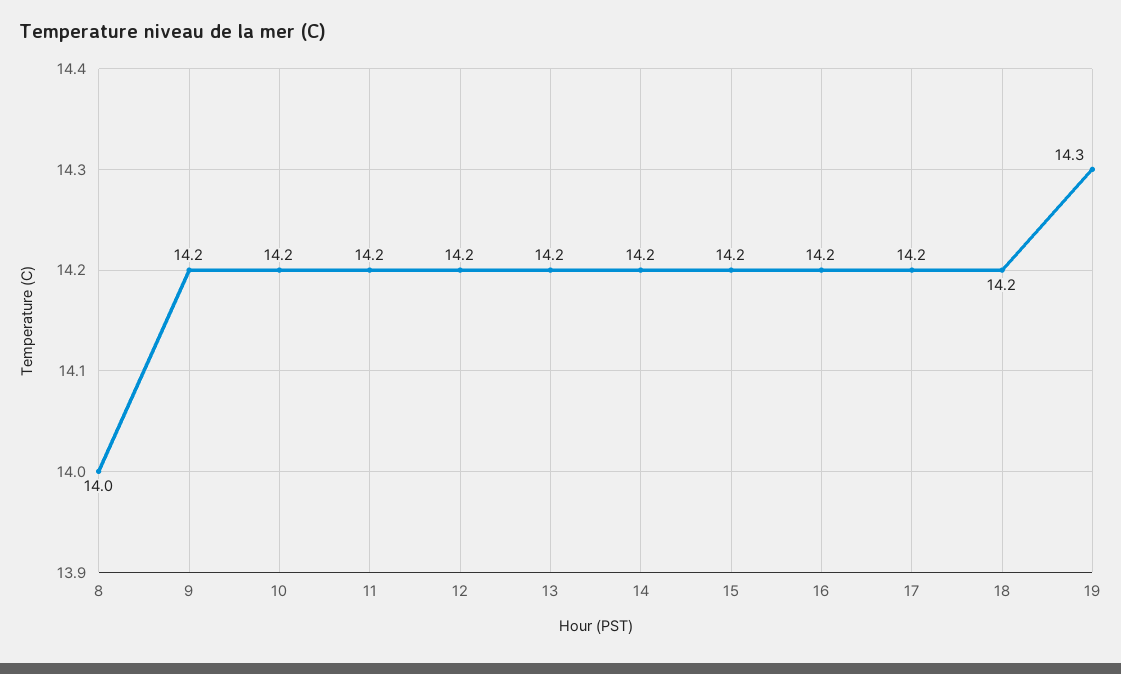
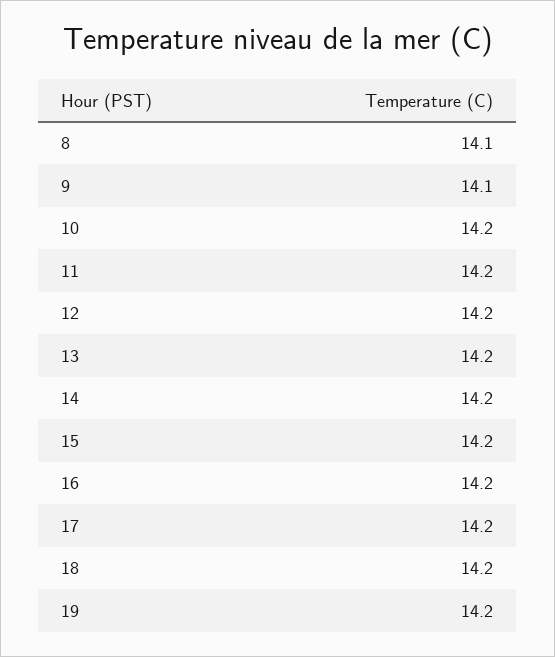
  {
-   "8": 14,
+   "8": 14.1,
-   "9": 14.2,
+   "9": 14.1,
    "10": 14.2,
    "11": 14.2,
    "12": 14.2,
    "13": 14.2,
    "14": 14.2,
    "15": 14.2,
    "16": 14.2,
    "17": 14.2,
    "18": 14.2,
-   "19": 14.3
+   "19": 14.2
  }

